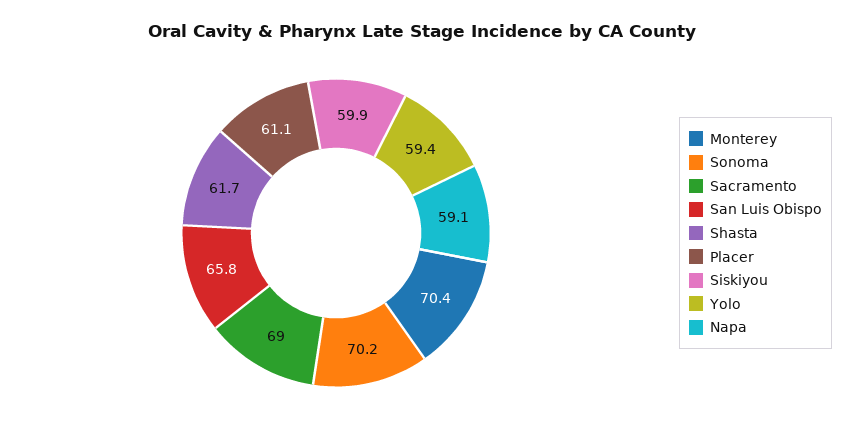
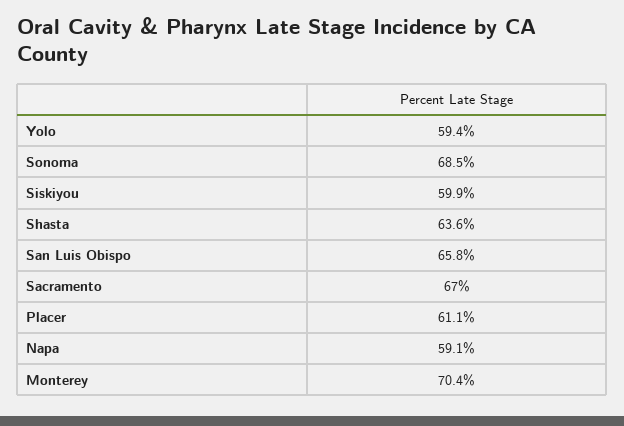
  {
    "Monterey": 70.4,
-   "Sonoma": 70.2,
+   "Sonoma": 68.5,
-   "Sacramento": 69,
+   "Sacramento": 67,
    "San Luis Obispo": 65.8,
-   "Shasta": 61.7,
+   "Shasta": 63.6,
    "Placer": 61.1,
    "Siskiyou": 59.9,
    "Yolo": 59.4,
    "Napa": 59.1
  }

